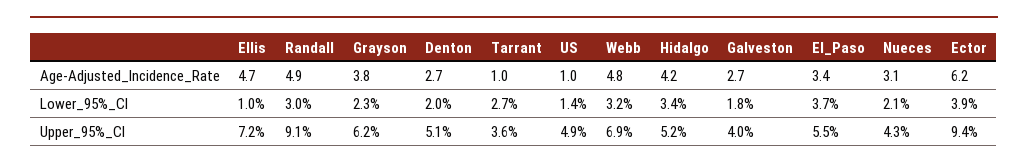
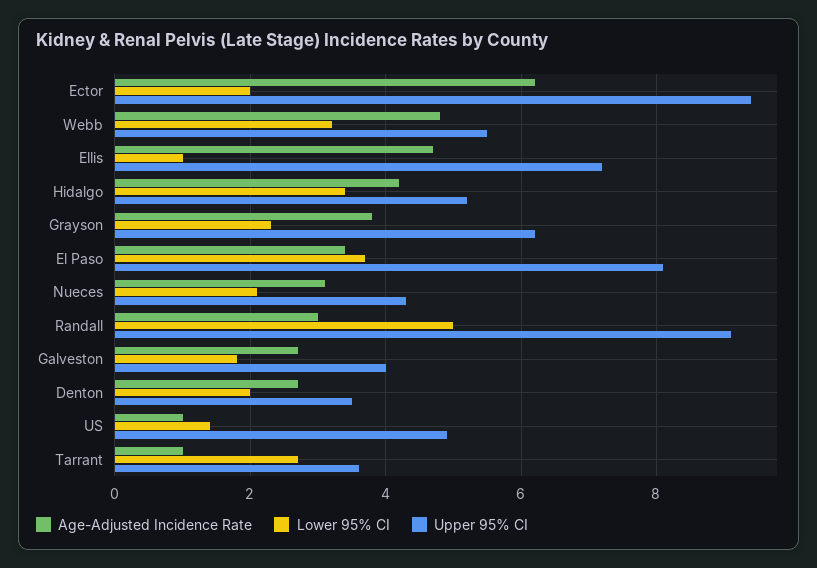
  {
    "Age-Adjusted_Incidence_Rate": {
      "Ellis": 4.7,
-     "Randall": 4.9,
+     "Randall": 3,
      "Grayson": 3.8,
      "Denton": 2.7,
      "Tarrant": 1,
      "US": 1,
      "Webb": 4.8,
      "Hidalgo": 4.2,
      "Galveston": 2.7,
      "El_Paso": 3.4,
      "Nueces": 3.1,
      "Ector": 6.2
    },
    "Lower_95%_CI": {
      "Ellis": 1,
-     "Randall": 3,
+     "Randall": 5,
      "Grayson": 2.3,
      "Denton": 2,
      "Tarrant": 2.7,
      "US": 1.4,
      "Webb": 3.2,
      "Hidalgo": 3.4,
      "Galveston": 1.8,
      "El_Paso": 3.7,
      "Nueces": 2.1,
-     "Ector": 3.9
+     "Ector": 2
    },
    "Upper_95%_CI": {
      "Ellis": 7.2,
      "Randall": 9.1,
      "Grayson": 6.2,
-     "Denton": 5.1,
+     "Denton": 3.5,
      "Tarrant": 3.6,
      "US": 4.9,
-     "Webb": 6.9,
+     "Webb": 5.5,
      "Hidalgo": 5.2,
      "Galveston": 4,
-     "El_Paso": 5.5,
+     "El_Paso": 8,
      "Nueces": 4.3,
      "Ector": 9.4
    }
  }

